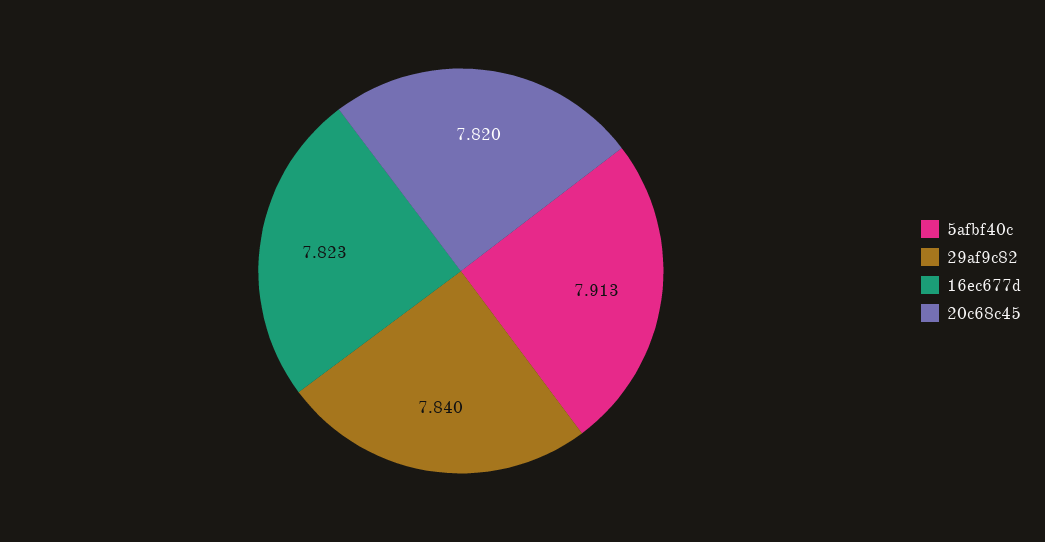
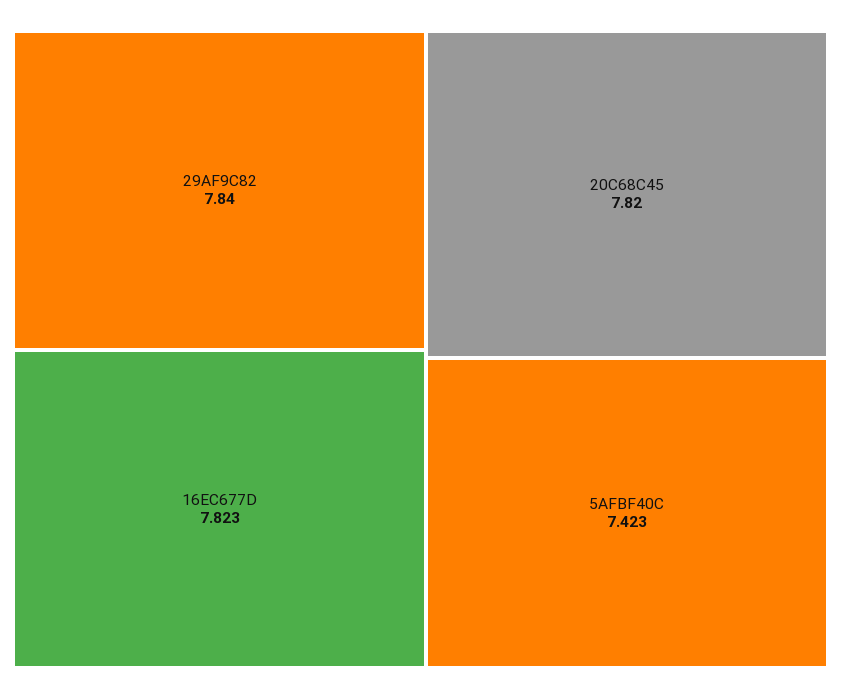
  {
-   "5afbf40c": 7.913,
+   "5afbf40c": 7.423,
    "29af9c82": 7.84,
    "16ec677d": 7.823,
    "20c68c45": 7.82
  }

